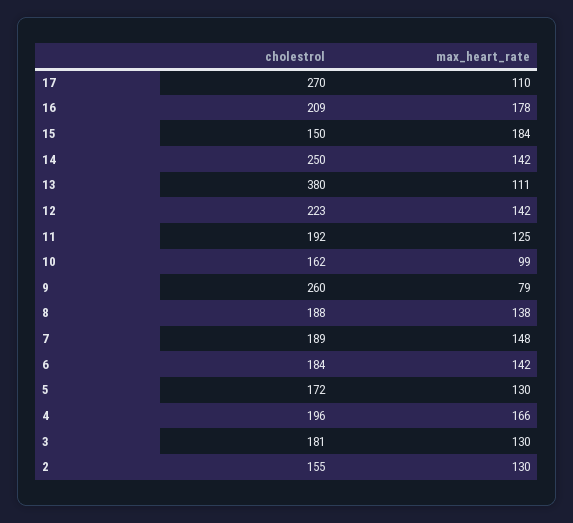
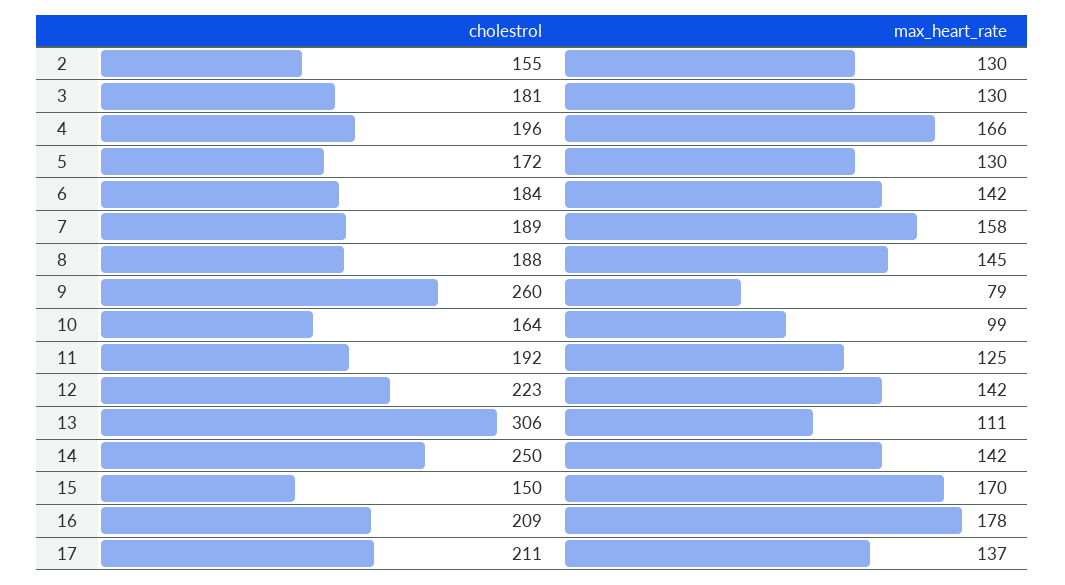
  {
    "cholestrol": {
-     "17": 270,
+     "17": 211,
      "16": 209,
      "15": 150,
      "14": 250,
-     "13": 380,
+     "13": 306,
      "12": 223,
      "11": 192,
-     "10": 162,
+     "10": 164,
      "9": 260,
      "8": 188,
      "7": 189,
      "6": 184,
      "5": 172,
      "4": 196,
      "3": 181,
      "2": 155
    },
    "max_heart_rate": {
-     "17": 110,
+     "17": 137,
      "16": 178,
-     "15": 184,
+     "15": 170,
      "14": 142,
      "13": 111,
      "12": 142,
      "11": 125,
      "10": 99,
      "9": 79,
-     "8": 138,
+     "8": 145,
-     "7": 148,
+     "7": 158,
      "6": 142,
      "5": 130,
      "4": 166,
      "3": 130,
      "2": 130
    }
  }

